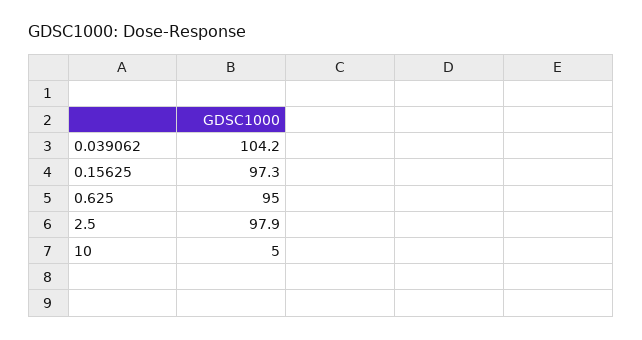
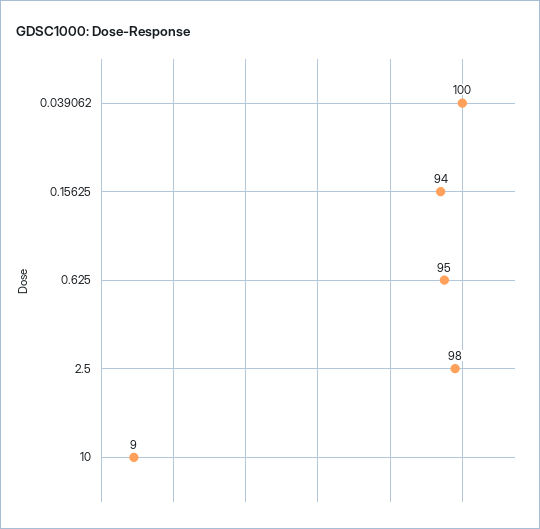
  {
-   "0.039062": 104.2,
+   "0.039062": 100,
-   "0.15625": 97.3,
+   "0.15625": 94,
    "0.625": 95,
    "2.5": 97.9,
-   "10": 5
+   "10": 9
  }

